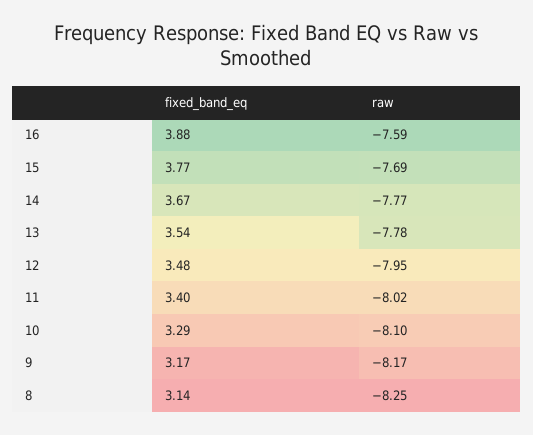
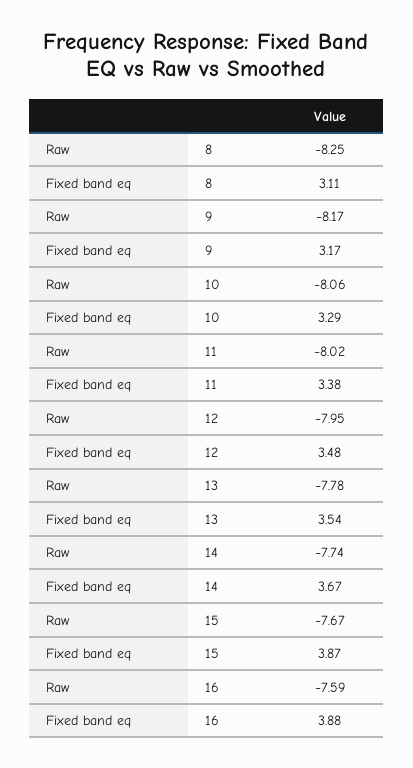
  {
    "fixed_band_eq": {
      "16": 3.88,
-     "15": 3.77,
+     "15": 3.87,
      "14": 3.67,
      "13": 3.54,
      "12": 3.48,
-     "11": 3.4,
+     "11": 3.38,
      "10": 3.29,
      "9": 3.17,
-     "8": 3.14
+     "8": 3.11
    },
    "raw": {
      "16": -7.59,
-     "15": -7.69,
+     "15": -7.67,
-     "14": -7.77,
+     "14": -7.74,
      "13": -7.78,
      "12": -7.95,
      "11": -8.02,
-     "10": -8.1,
+     "10": -8.06,
      "9": -8.17,
      "8": -8.25
    }
  }

